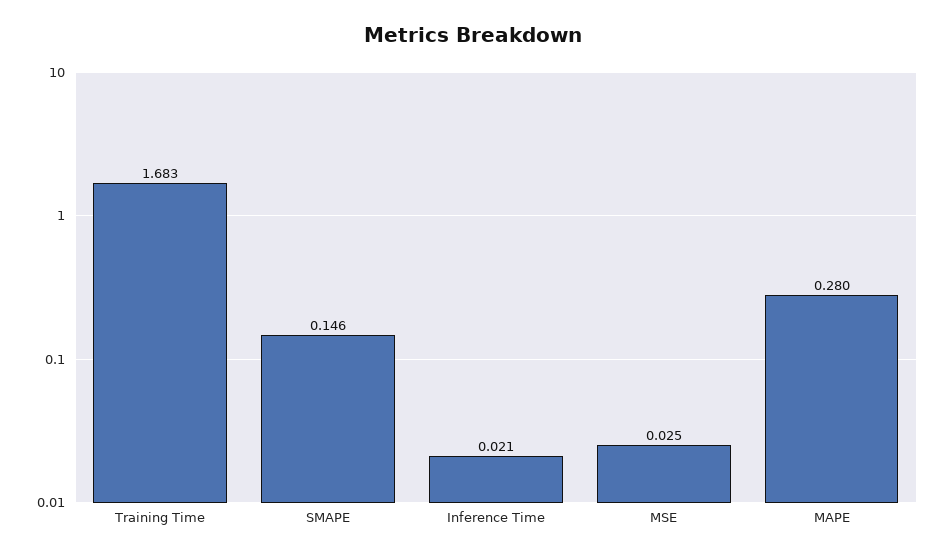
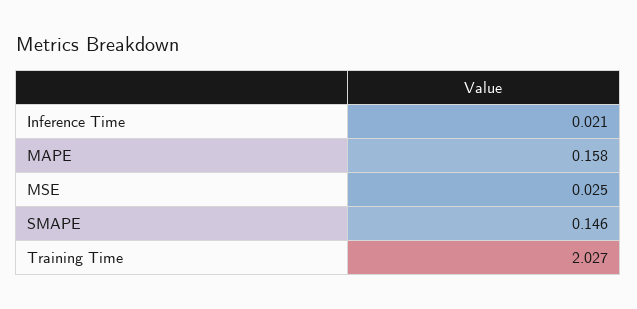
  {
-   "Training Time": 1.683,
+   "Training Time": 2.027,
    "SMAPE": 0.146,
    "Inference Time": 0.021,
    "MSE": 0.025,
-   "MAPE": 0.28
+   "MAPE": 0.158
  }

